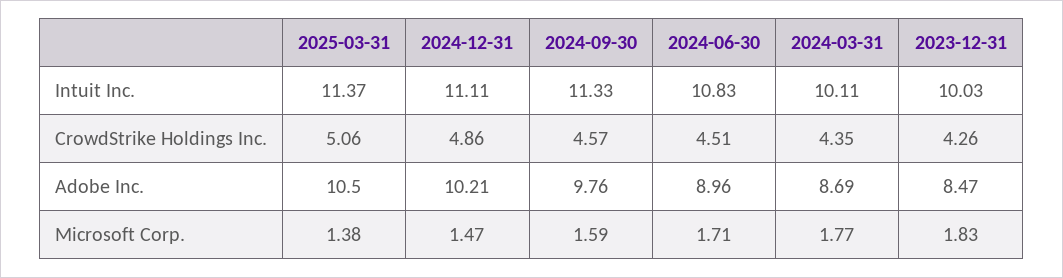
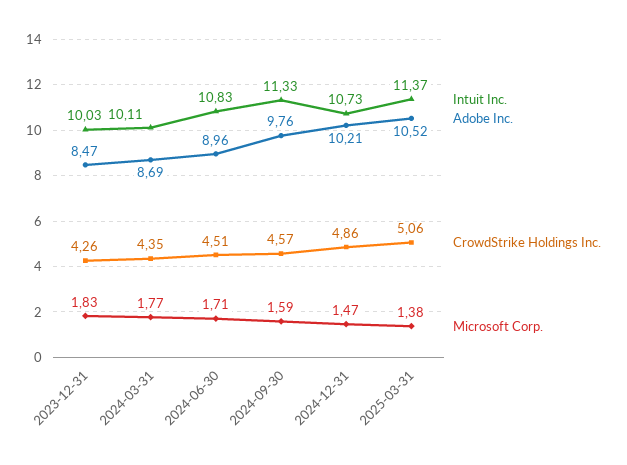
  {
    "Intuit Inc.": {
      "2025-03-31": 11.37,
-     "2024-12-31": 11.11,
+     "2024-12-31": 10.73,
      "2024-09-30": 11.33,
      "2024-06-30": 10.83,
      "2024-03-31": 10.11,
      "2023-12-31": 10.03
    },
    "CrowdStrike Holdings Inc.": {
      "2025-03-31": 5.06,
      "2024-12-31": 4.86,
      "2024-09-30": 4.57,
      "2024-06-30": 4.51,
      "2024-03-31": 4.35,
      "2023-12-31": 4.26
    },
    "Adobe Inc.": {
-     "2025-03-31": 10.5,
+     "2025-03-31": 10.52,
      "2024-12-31": 10.21,
      "2024-09-30": 9.76,
      "2024-06-30": 8.96,
      "2024-03-31": 8.69,
      "2023-12-31": 8.47
    },
    "Microsoft Corp.": {
      "2025-03-31": 1.38,
      "2024-12-31": 1.47,
      "2024-09-30": 1.59,
      "2024-06-30": 1.71,
      "2024-03-31": 1.77,
      "2023-12-31": 1.83
    }
  }

